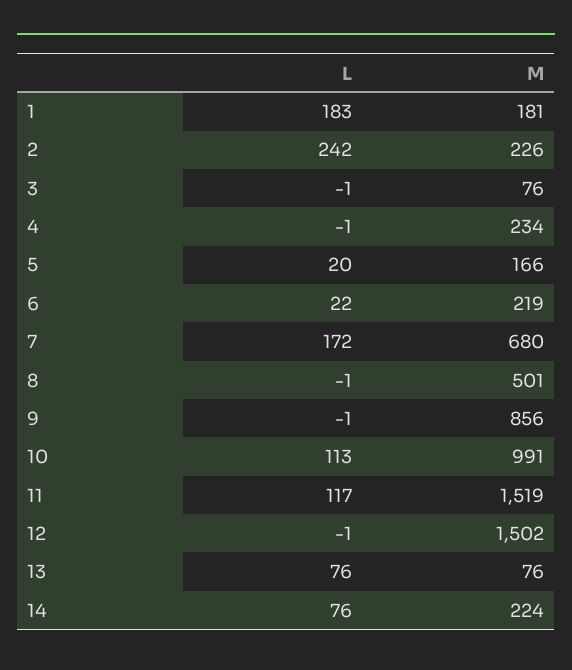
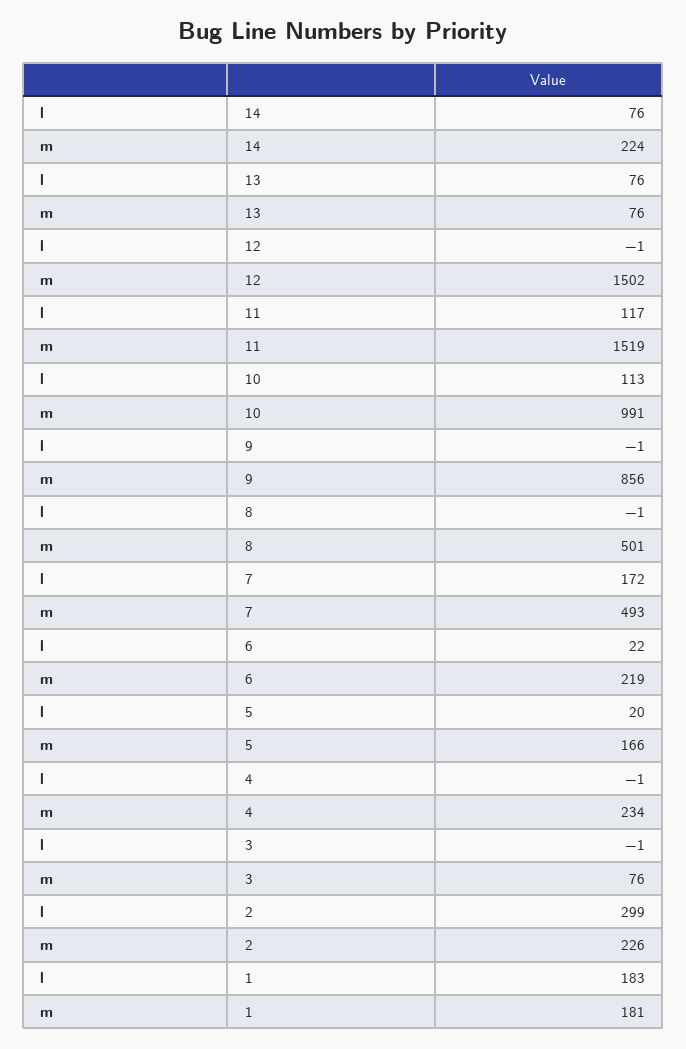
  {
    "L": {
      "1": 183,
-     "2": 242,
+     "2": 299,
      "3": -1,
      "4": -1,
      "5": 20,
      "6": 22,
      "7": 172,
      "8": -1,
      "9": -1,
      "10": 113,
      "11": 117,
      "12": -1,
      "13": 76,
      "14": 76
    },
    "M": {
      "1": 181,
      "2": 226,
      "3": 76,
      "4": 234,
      "5": 166,
      "6": 219,
-     "7": 680,
+     "7": 493,
      "8": 501,
      "9": 856,
      "10": 991,
      "11": 1519,
      "12": 1502,
      "13": 76,
      "14": 224
    }
  }

